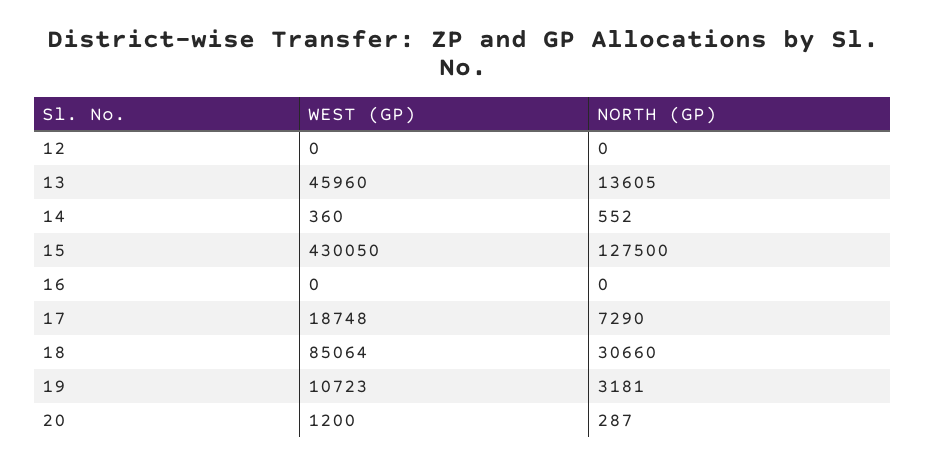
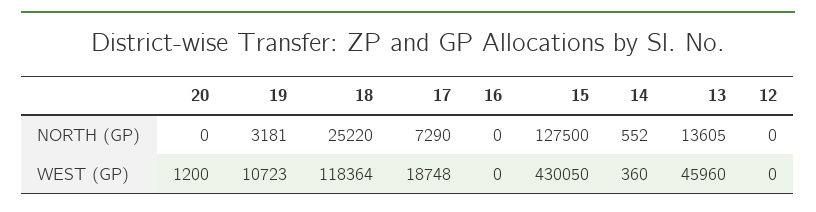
  {
    "WEST (GP)": {
      "12": 0,
      "13": 45960,
      "14": 360,
      "15": 430050,
      "16": 0,
      "17": 18748,
-     "18": 85064,
+     "18": 118364,
      "19": 10723,
      "20": 1200
    },
    "NORTH (GP)": {
      "12": 0,
      "13": 13605,
      "14": 552,
      "15": 127500,
      "16": 0,
      "17": 7290,
-     "18": 30660,
+     "18": 25220,
      "19": 3181,
-     "20": 287
+     "20": 0
    }
  }

